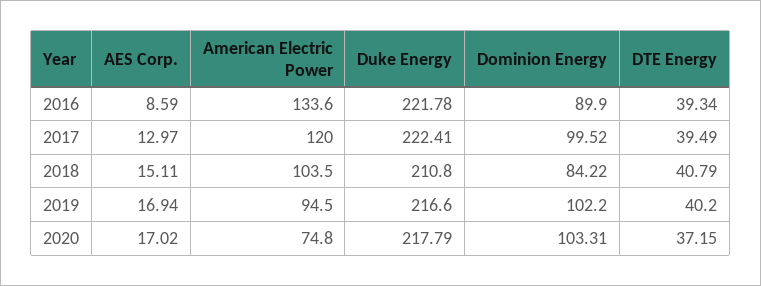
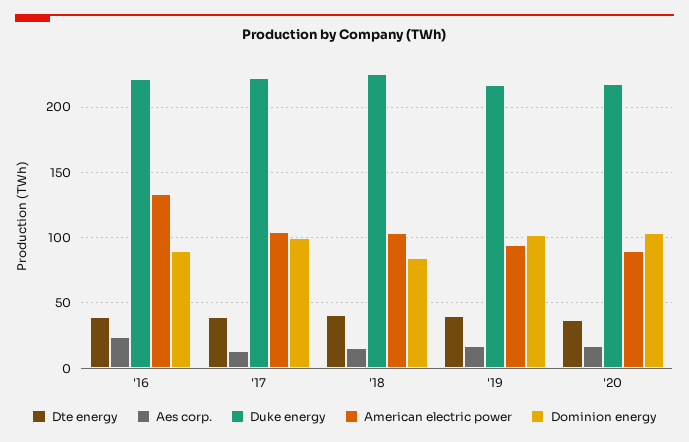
  {
    "AES Corp.": {
-     "2016": 8.59,
+     "2016": 25,
      "2017": 12.97,
      "2018": 15.11,
      "2019": 16.94,
      "2020": 17.02
    },
    "American Electric Power": {
      "2016": 133.6,
-     "2017": 120,
+     "2017": 105,
      "2018": 103.5,
      "2019": 94.5,
-     "2020": 74.8
+     "2020": 90
    },
    "Duke Energy": {
      "2016": 221.78,
      "2017": 222.41,
-     "2018": 210.8,
+     "2018": 225,
      "2019": 216.6,
      "2020": 217.79
    },
    "Dominion Energy": {
      "2016": 89.9,
      "2017": 99.52,
      "2018": 84.22,
      "2019": 102.2,
      "2020": 103.31
    },
    "DTE Energy": {
      "2016": 39.34,
      "2017": 39.49,
      "2018": 40.79,
      "2019": 40.2,
      "2020": 37.15
    }
  }

